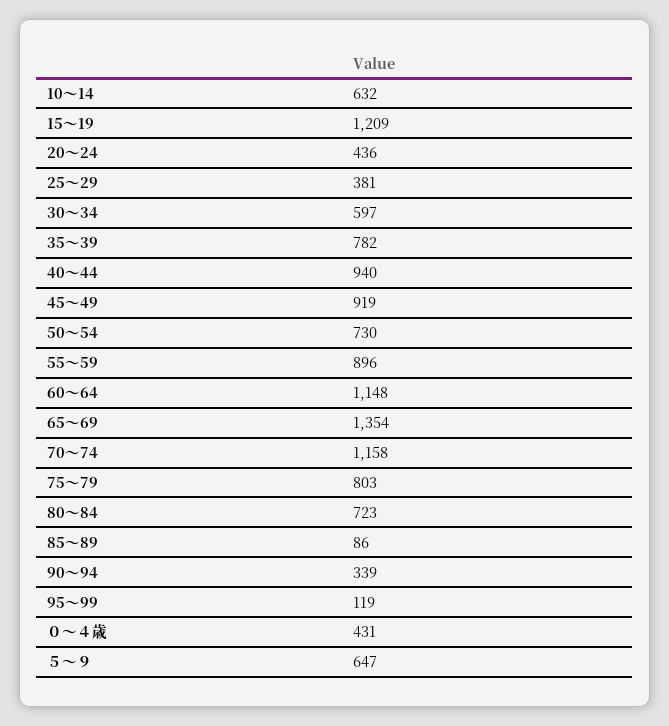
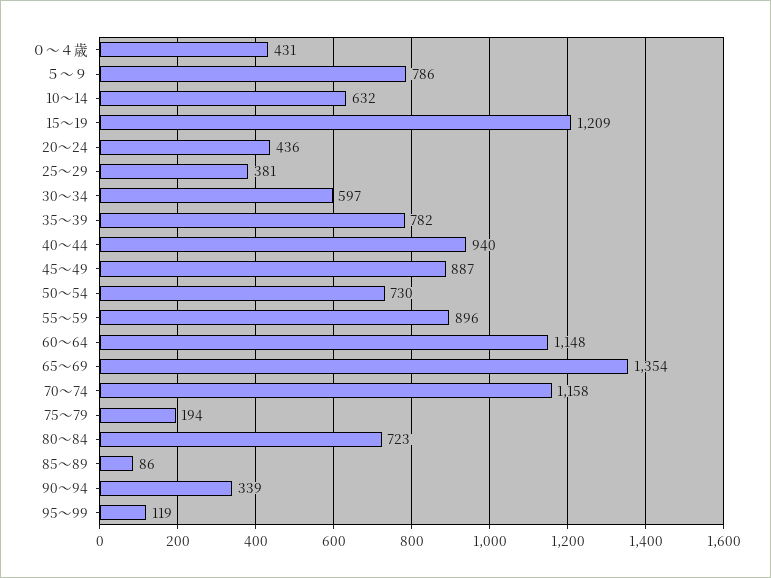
  {
    "10～14": 632,
    "15～19": 1209,
    "20～24": 436,
    "25～29": 381,
    "30～34": 597,
    "35～39": 782,
    "40～44": 940,
-   "45～49": 919,
+   "45～49": 887,
    "50～54": 730,
    "55～59": 896,
    "60～64": 1148,
    "65～69": 1354,
    "70～74": 1158,
-   "75～79": 803,
+   "75～79": 194,
    "80～84": 723,
    "85～89": 86,
    "90～94": 339,
    "95～99": 119,
    "０～４歳": 431,
-   "５～９": 647
+   "５～９": 786
  }

